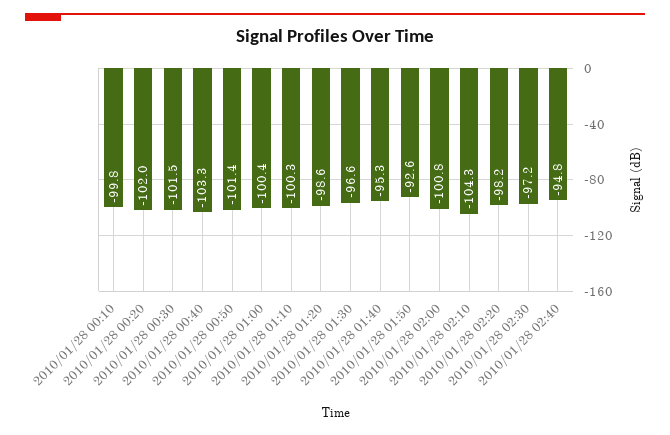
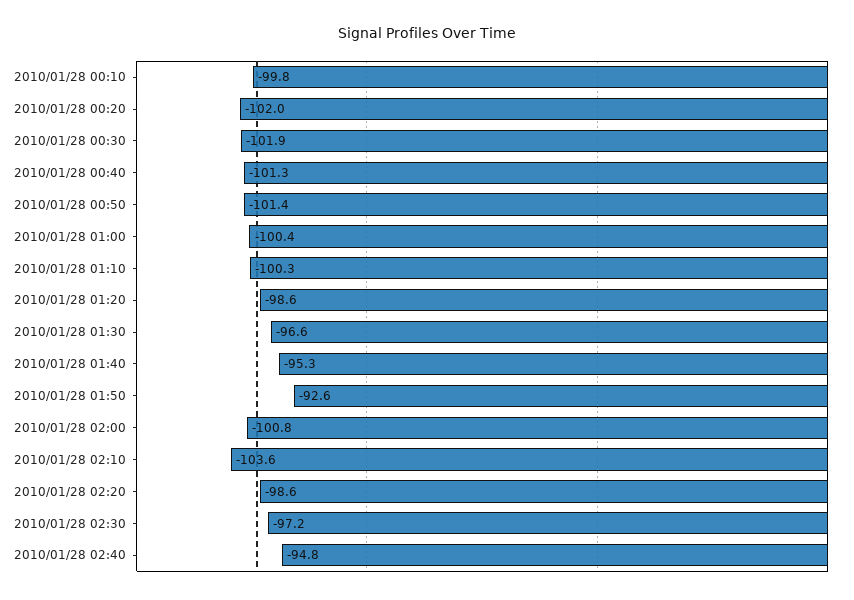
  {
    "2010/01/28 00:10": -99.8,
    "2010/01/28 00:20": -102,
-   "2010/01/28 00:30": -101.5,
+   "2010/01/28 00:30": -101.9,
-   "2010/01/28 00:40": -103.3,
+   "2010/01/28 00:40": -101.3,
    "2010/01/28 00:50": -101.4,
    "2010/01/28 01:00": -100.4,
    "2010/01/28 01:10": -100.3,
    "2010/01/28 01:20": -98.6,
    "2010/01/28 01:30": -96.6,
    "2010/01/28 01:40": -95.3,
    "2010/01/28 01:50": -92.6,
    "2010/01/28 02:00": -100.8,
-   "2010/01/28 02:10": -104.3,
+   "2010/01/28 02:10": -103.6,
-   "2010/01/28 02:20": -98.2,
+   "2010/01/28 02:20": -98.6,
    "2010/01/28 02:30": -97.2,
    "2010/01/28 02:40": -94.8
  }

